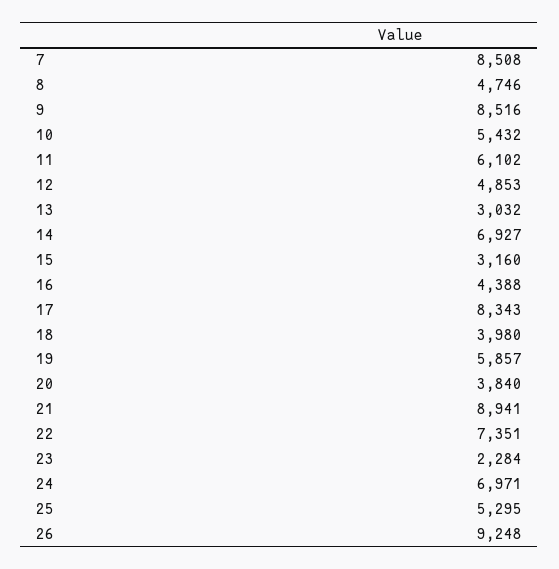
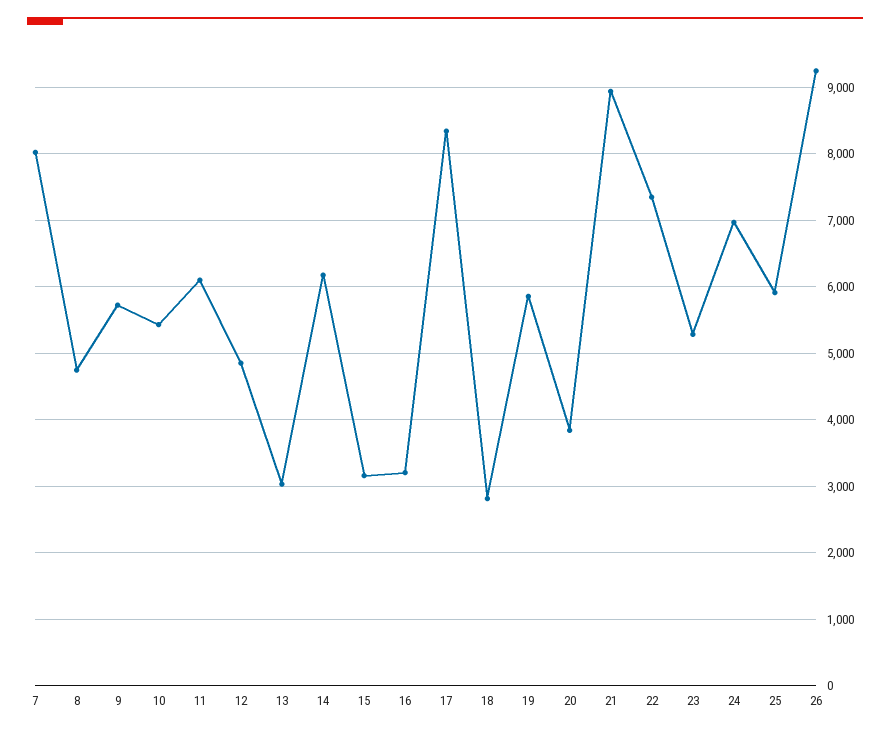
  {
-   "7": 8508,
+   "7": 8000,
    "8": 4746,
-   "9": 8516,
+   "9": 5700,
    "10": 5432,
    "11": 6102,
    "12": 4853,
    "13": 3032,
-   "14": 6927,
+   "14": 6200,
    "15": 3160,
-   "16": 4388,
+   "16": 3200,
    "17": 8343,
-   "18": 3980,
+   "18": 2800,
    "19": 5857,
    "20": 3840,
    "21": 8941,
    "22": 7351,
-   "23": 2284,
+   "23": 5300,
    "24": 6971,
-   "25": 5295,
+   "25": 5900,
    "26": 9248
  }

